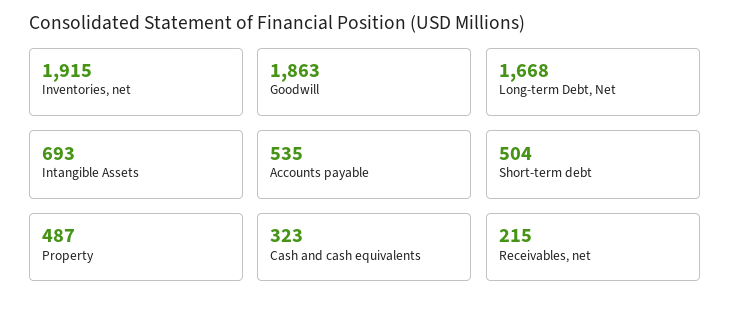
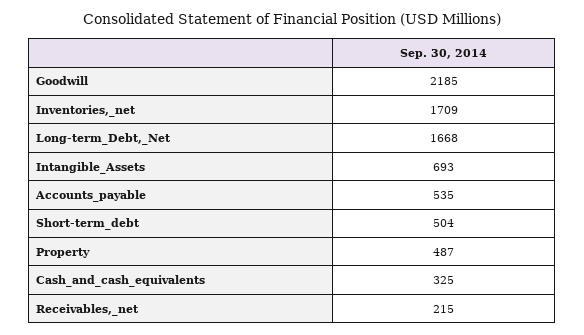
  {
-   "Inventories, net": 1915,
+   "Inventories, net": 1709,
-   "Goodwill": 1863,
+   "Goodwill": 2185,
    "Long-term Debt, Net": 1668,
    "Intangible Assets": 693,
    "Accounts payable": 535,
    "Short-term debt": 504,
    "Property": 487,
-   "Cash and cash equivalents": 323,
+   "Cash and cash equivalents": 325,
    "Receivables, net": 215
  }

